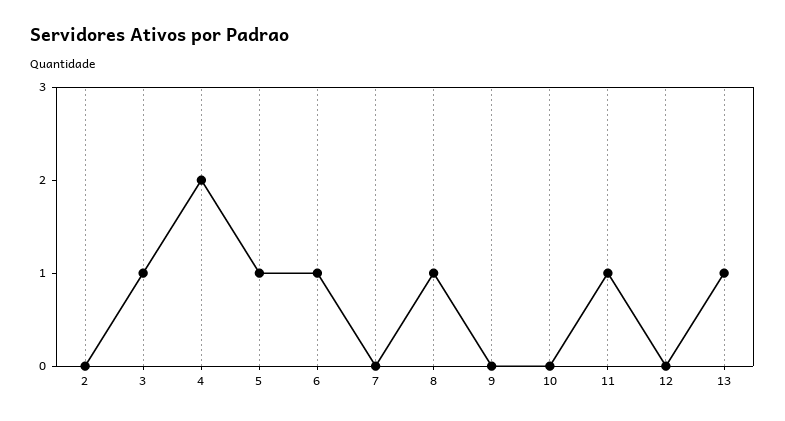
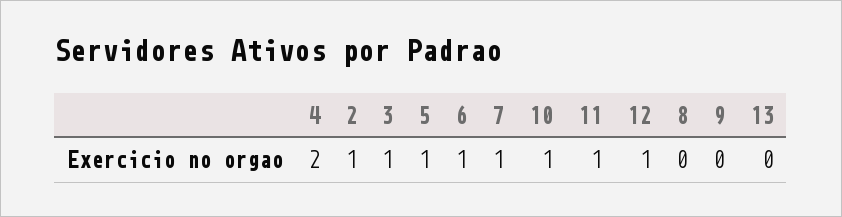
  {
-   "2": 0,
+   "2": 1,
    "3": 1,
    "4": 2,
    "5": 1,
    "6": 1,
-   "7": 0,
+   "7": 1,
-   "8": 1,
+   "8": 0,
    "9": 0,
-   "10": 0,
+   "10": 1,
    "11": 1,
-   "12": 0,
+   "12": 1,
-   "13": 1
+   "13": 0
  }

